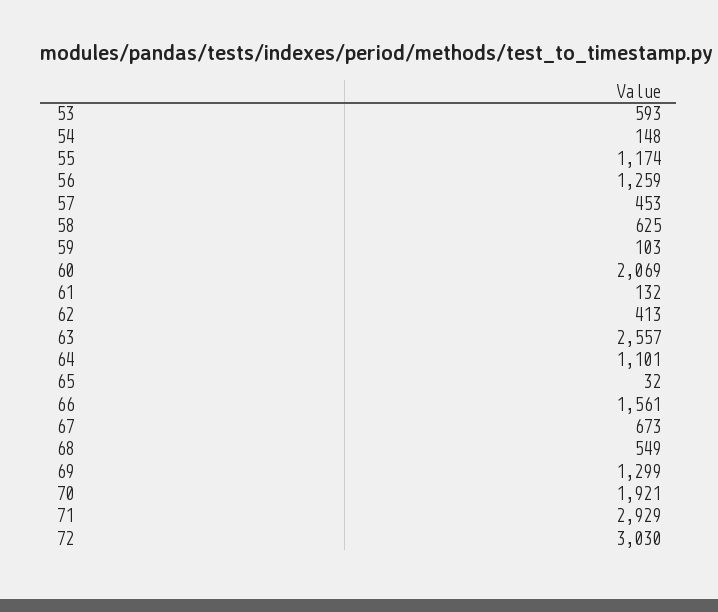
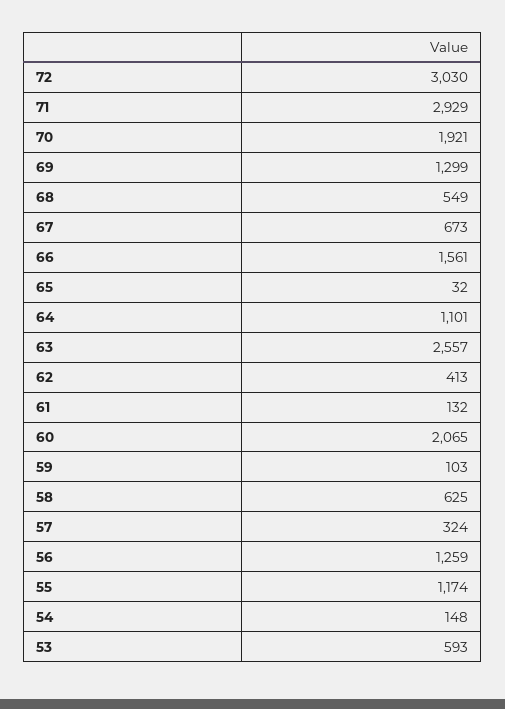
  {
    "53": 593,
    "54": 148,
    "55": 1174,
    "56": 1259,
-   "57": 453,
+   "57": 324,
    "58": 625,
    "59": 103,
-   "60": 2069,
+   "60": 2065,
    "61": 132,
    "62": 413,
    "63": 2557,
    "64": 1101,
    "65": 32,
    "66": 1561,
    "67": 673,
    "68": 549,
    "69": 1299,
    "70": 1921,
    "71": 2929,
    "72": 3030
  }

